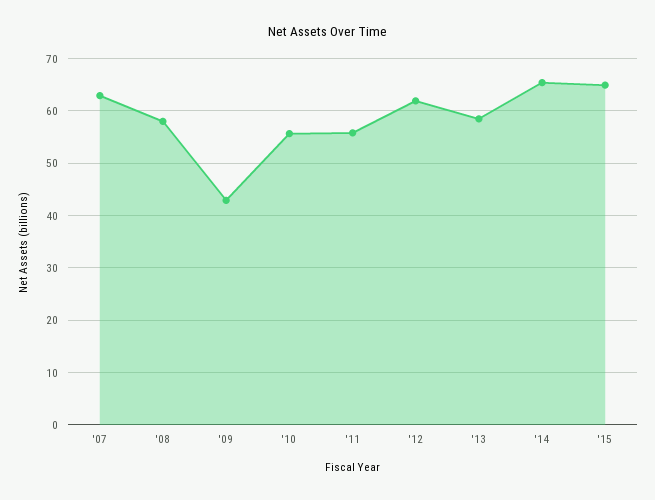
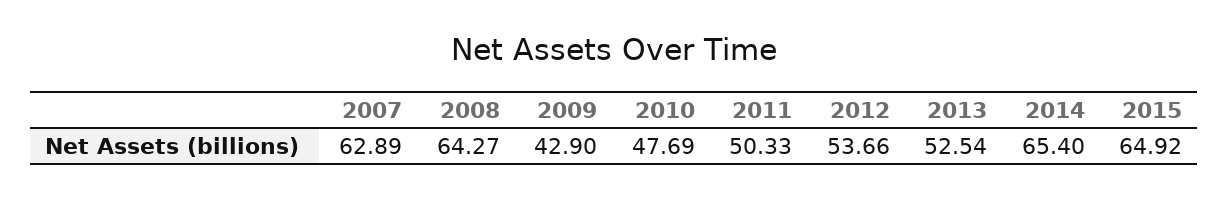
  {
    "'07": 62.89,
-   "'08": 58,
+   "'08": 64.27,
    "'09": 42.9,
-   "'10": 56,
+   "'10": 47.69,
-   "'11": 56,
+   "'11": 50.33,
-   "'12": 62,
+   "'12": 53.66,
-   "'13": 58,
+   "'13": 52.54,
    "'14": 65.4,
    "'15": 64.92
  }

